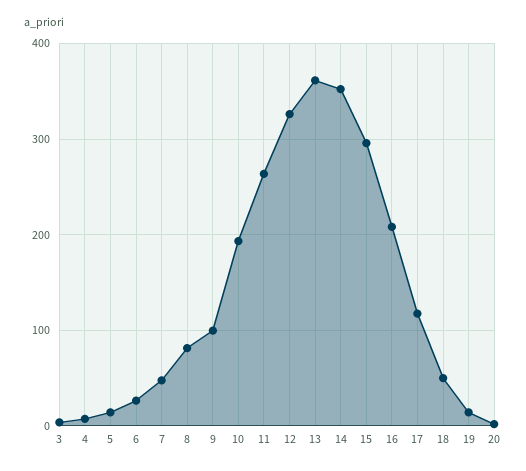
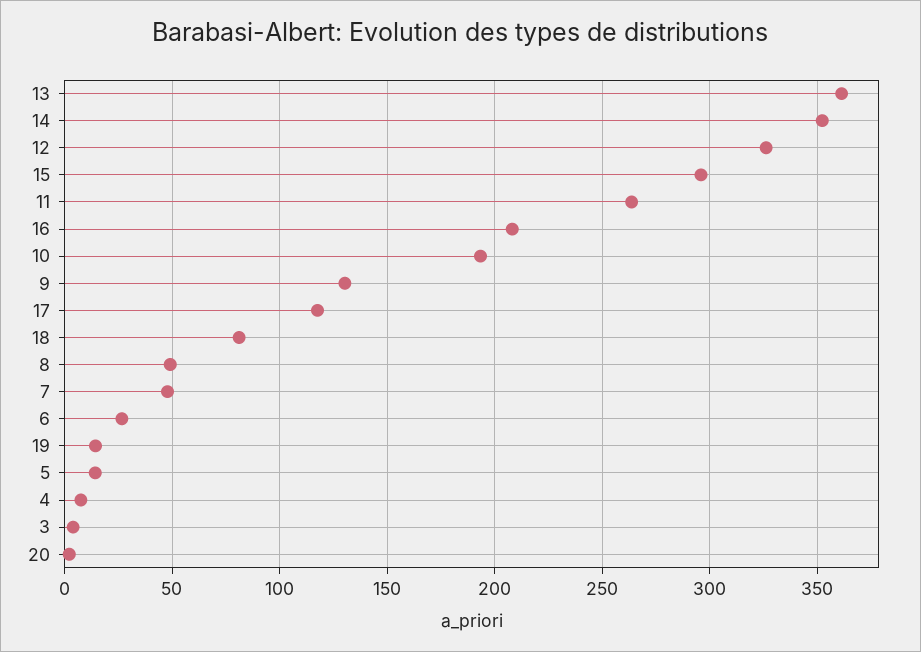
  {
    "3": 5,
    "4": 5,
    "5": 15,
    "6": 25,
    "7": 50,
-   "8": 80,
+   "8": 50,
-   "9": 100,
+   "9": 130,
    "10": 195,
    "11": 265,
    "12": 325,
    "13": 360,
    "14": 350,
    "15": 295,
    "16": 210,
    "17": 120,
-   "18": 50,
+   "18": 80,
    "19": 15,
    "20": 0
  }

